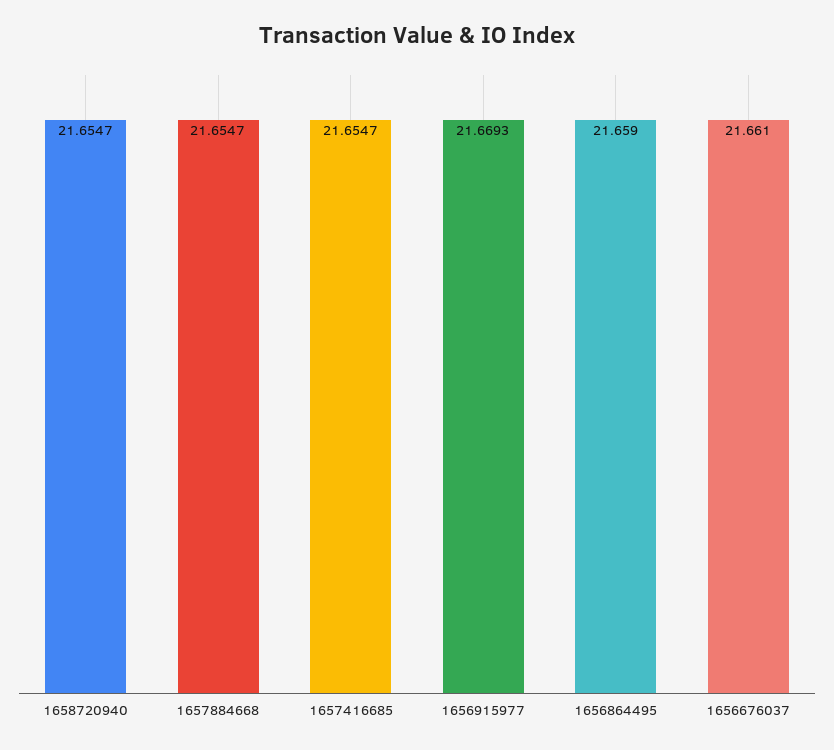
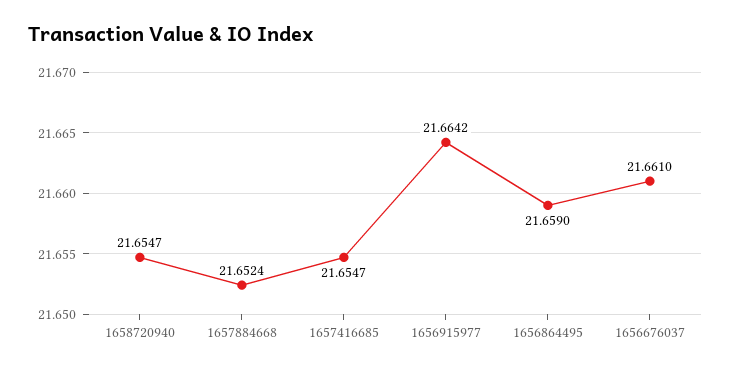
  {
    "1658720940": 21.6547,
-   "1657884668": 21.6547,
+   "1657884668": 21.6524,
    "1657416685": 21.6547,
-   "1656915977": 21.6693,
+   "1656915977": 21.6642,
    "1656864495": 21.659,
    "1656676037": 21.661
  }

